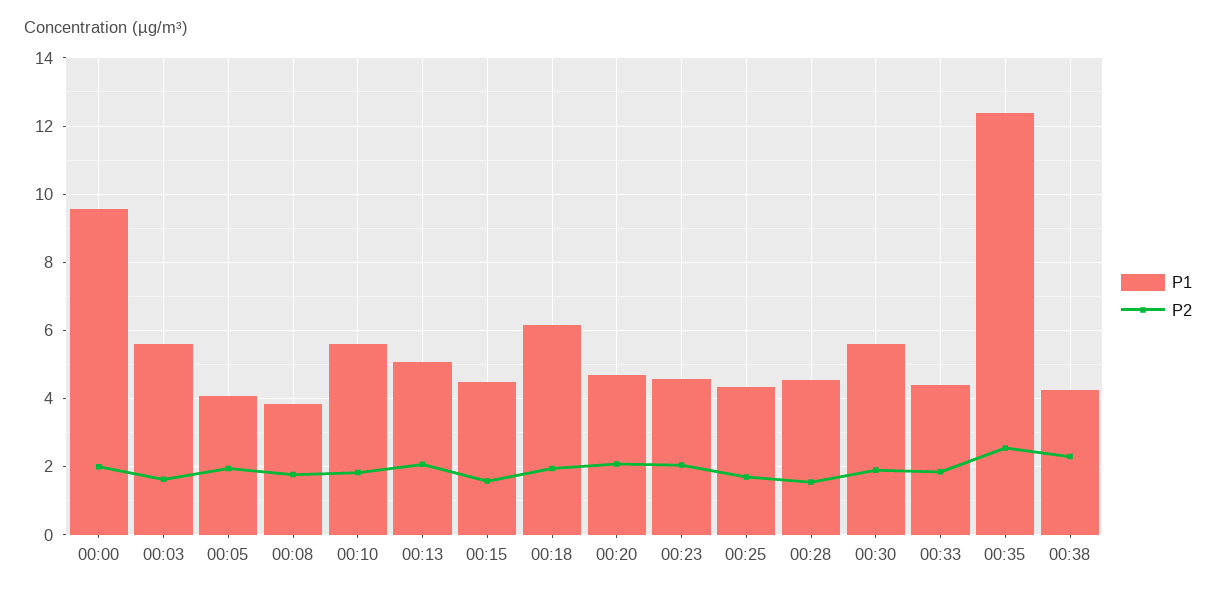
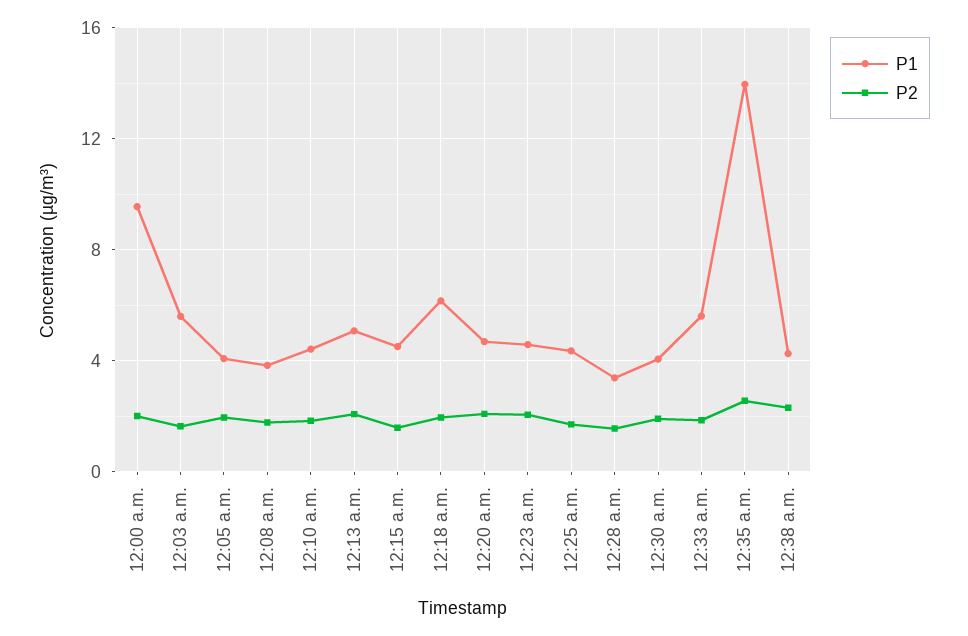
  {
    "P1": {
      "00:00": 9.6,
      "00:03": 5.6,
      "00:05": 4,
      "00:08": 3.8,
-     "00:10": 5.6,
+     "00:10": 4.5,
      "00:13": 5,
      "00:15": 4.6,
      "00:18": 6.2,
      "00:20": 4.6,
      "00:23": 4.6,
      "00:25": 4.4,
-     "00:28": 4.6,
+     "00:28": 3.5,
-     "00:30": 5.6,
+     "00:30": 4,
-     "00:33": 4.4,
+     "00:33": 5.5,
-     "00:35": 12.4,
+     "00:35": 14,
      "00:38": 4.2
    },
    "P2": {
      "00:00": 2,
      "00:03": 1.6,
      "00:05": 2,
      "00:08": 1.8,
      "00:10": 1.8,
      "00:13": 2,
      "00:15": 1.6,
      "00:18": 2,
      "00:20": 2,
      "00:23": 2,
      "00:25": 1.8,
      "00:28": 1.6,
      "00:30": 2,
      "00:33": 1.8,
      "00:35": 2.6,
      "00:38": 2.4
    }
  }

